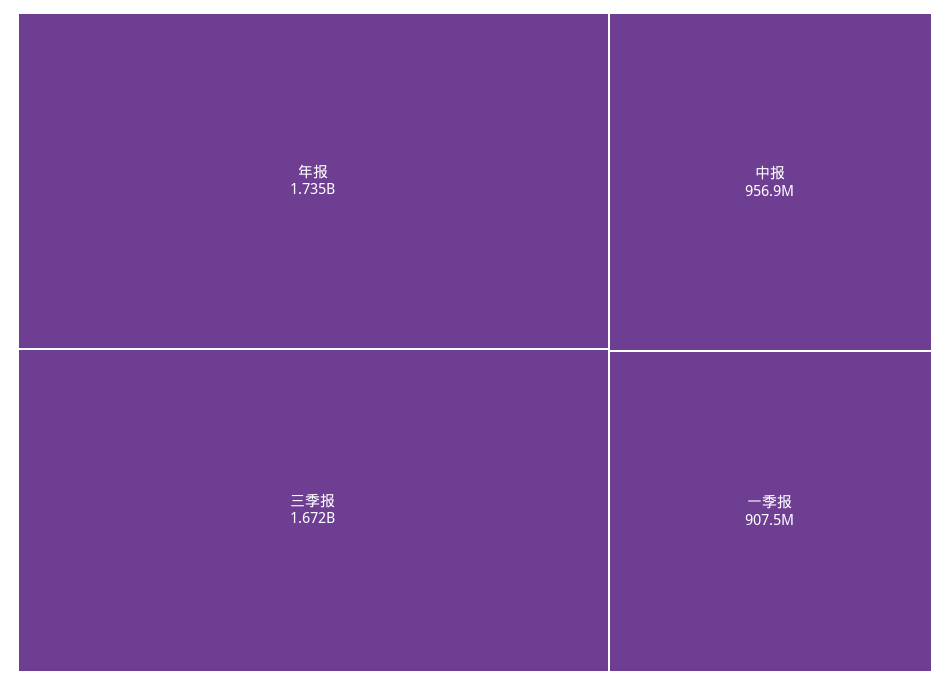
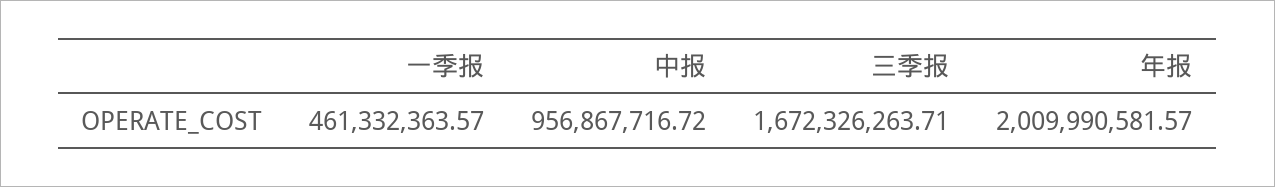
  {
-   "年报": 1735000000,
+   "年报": 2009990581.57,
    "三季报": 1672326263.71,
    "中报": 956867716.72,
-   "一季报": 907500000
+   "一季报": 461332363.57
  }

